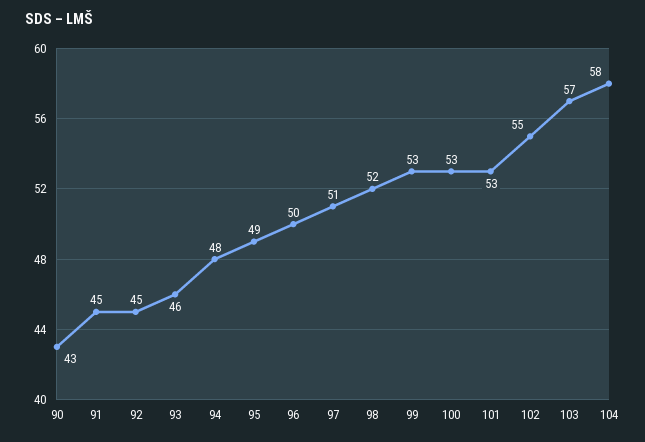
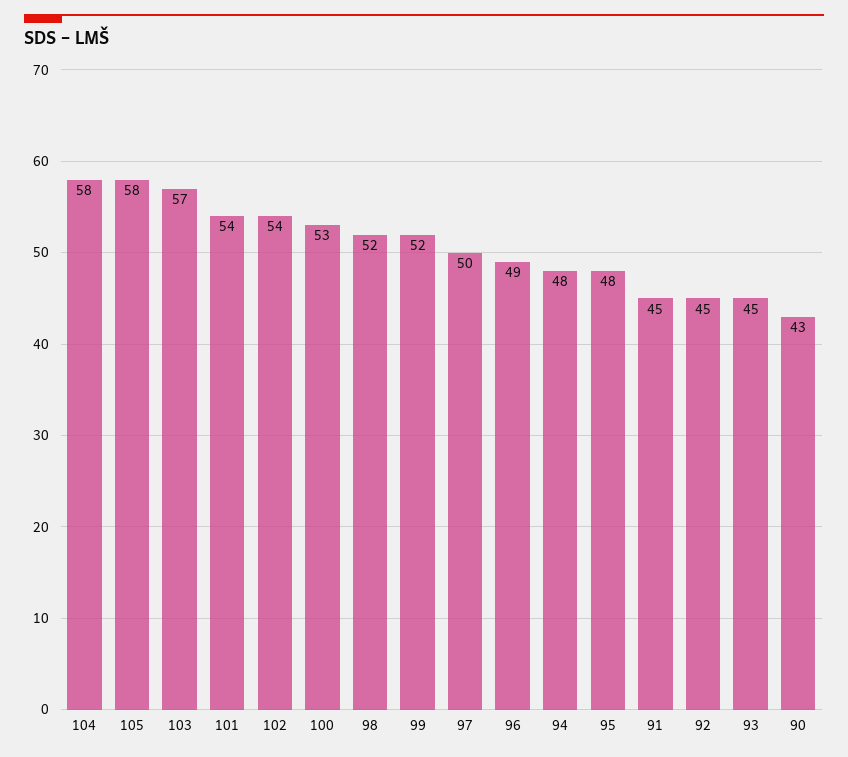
  {
    "90": 43,
    "91": 45,
    "92": 45,
-   "93": 46,
+   "93": 45,
    "94": 48,
-   "95": 49,
+   "95": 48,
-   "96": 50,
+   "96": 49,
-   "97": 51,
+   "97": 50,
    "98": 52,
-   "99": 53,
+   "99": 52,
    "100": 53,
-   "101": 53,
+   "101": 54,
-   "102": 55,
+   "102": 54,
    "103": 57,
-   "104": 58
+   "104": 58,
+   "105": 58
  }

